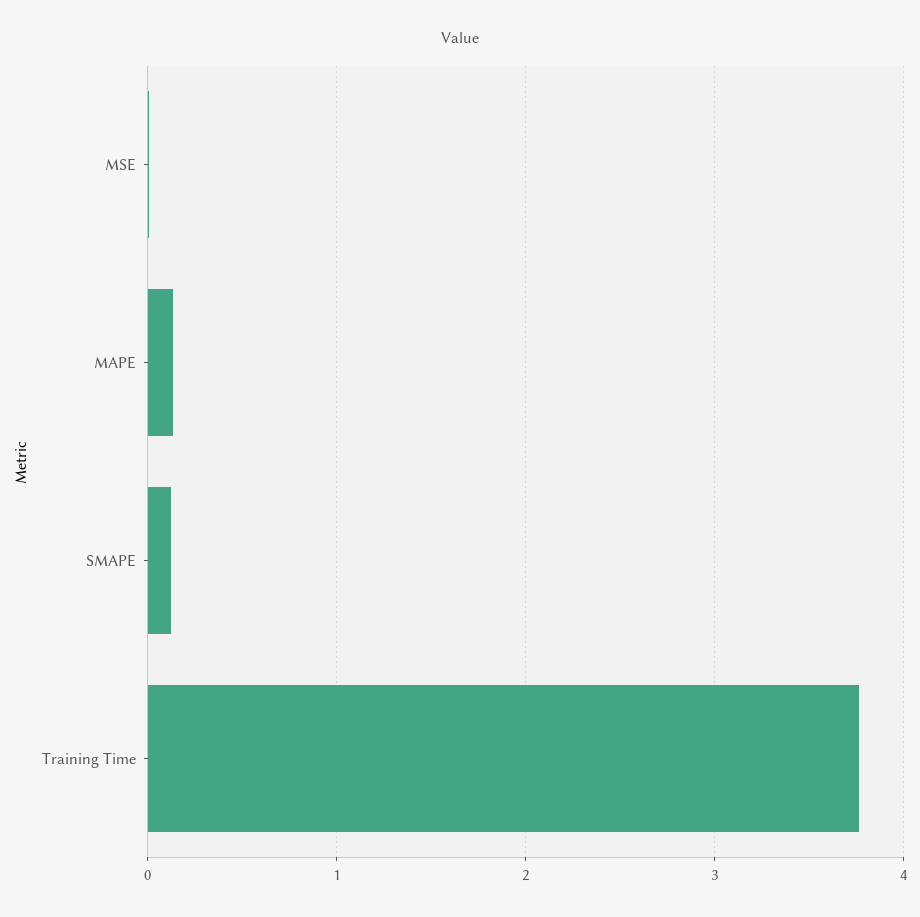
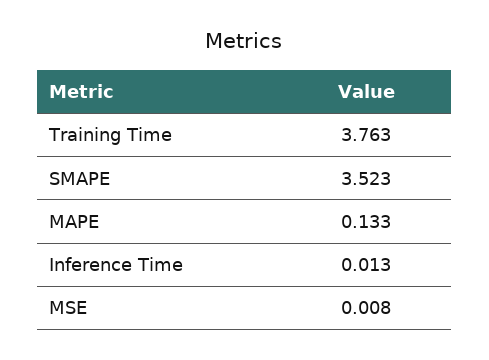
  {
    "MSE": 0.008,
    "MAPE": 0.133,
-   "SMAPE": 0.1,
+   "SMAPE": 3.523,
-   "Training Time": 3.763
+   "Training Time": 3.763,
+   "Inference Time": 0.013
  }

